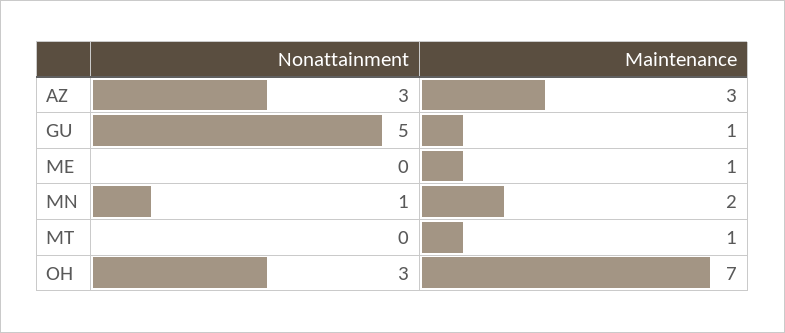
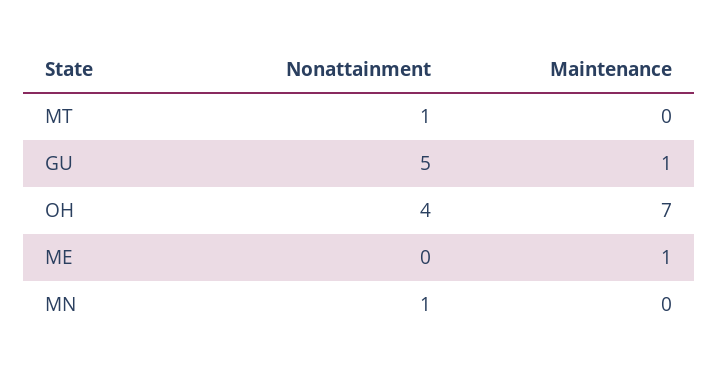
  {
    "Nonattainment": {
-     "AZ": 3,
      "GU": 5,
      "ME": 0,
      "MN": 1,
-     "MT": 0,
+     "MT": 1,
-     "OH": 3
+     "OH": 4
    },
    "Maintenance": {
-     "AZ": 3,
      "GU": 1,
      "ME": 1,
-     "MN": 2,
+     "MN": 0,
-     "MT": 1,
+     "MT": 0,
      "OH": 7
    }
  }

